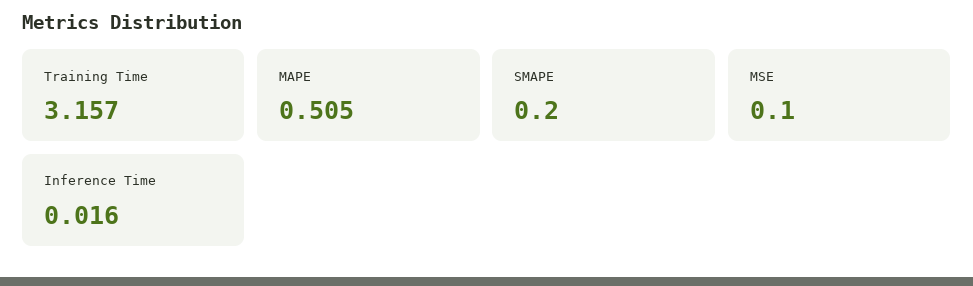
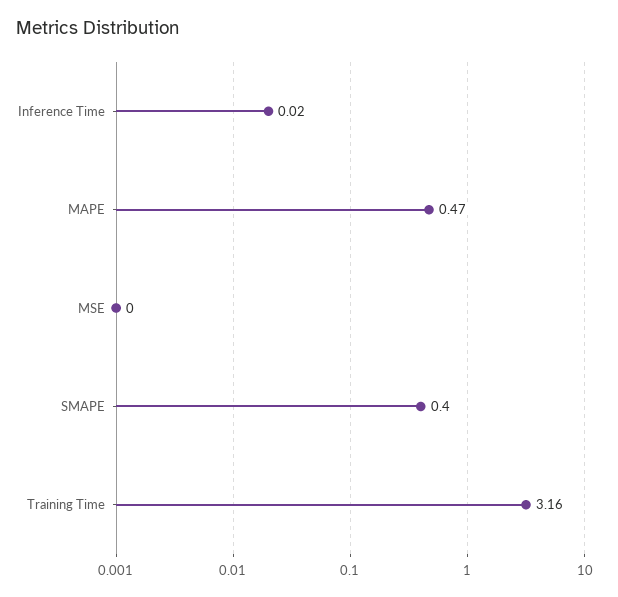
  {
    "Training Time": 3.157,
-   "MAPE": 0.505,
+   "MAPE": 0.47,
-   "SMAPE": 0.2,
+   "SMAPE": 0.4,
-   "MSE": 0.1,
+   "MSE": 0,
    "Inference Time": 0.016
  }

